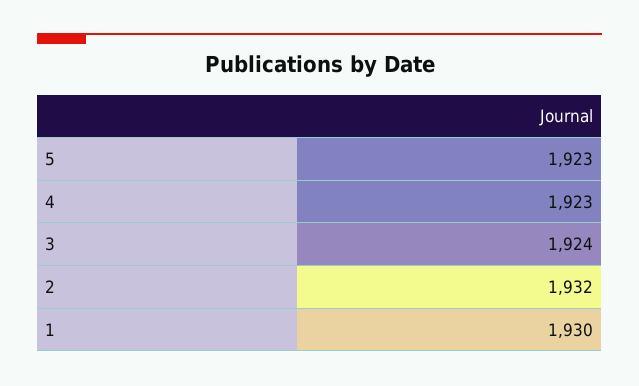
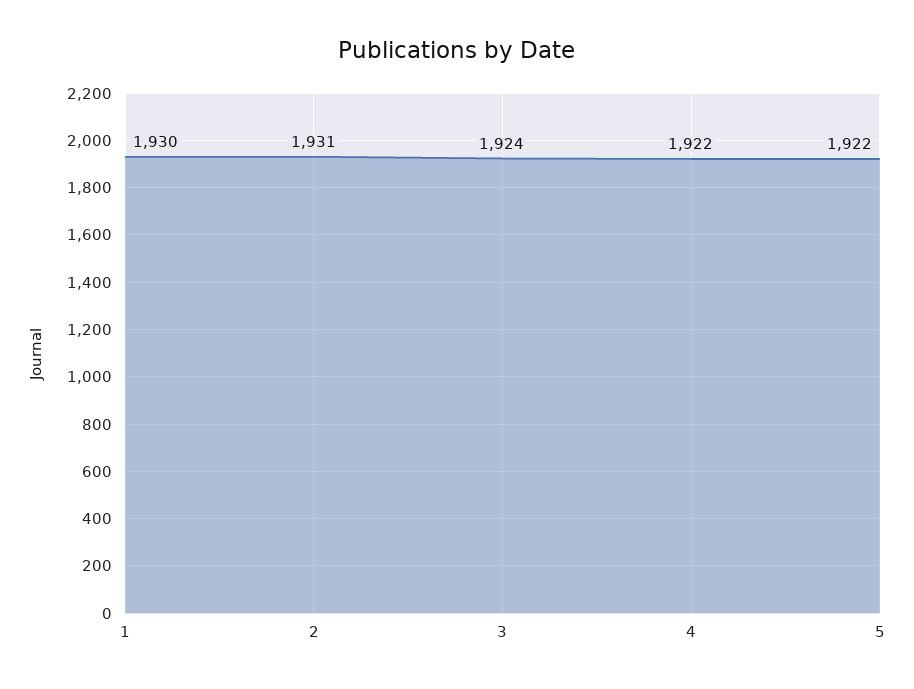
  {
-   "5": 1923,
+   "5": 1922,
-   "4": 1923,
+   "4": 1922,
    "3": 1924,
-   "2": 1932,
+   "2": 1931,
    "1": 1930
  }

